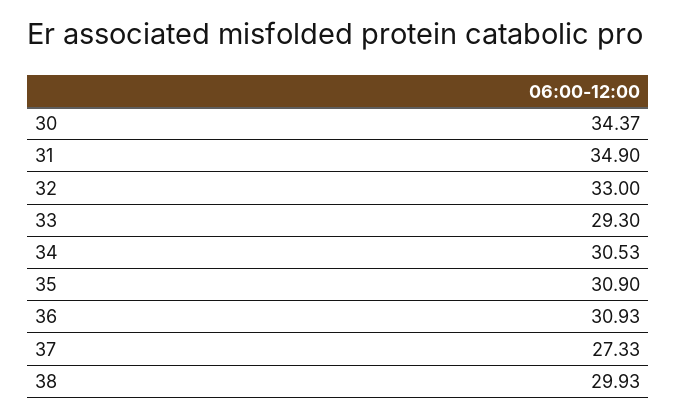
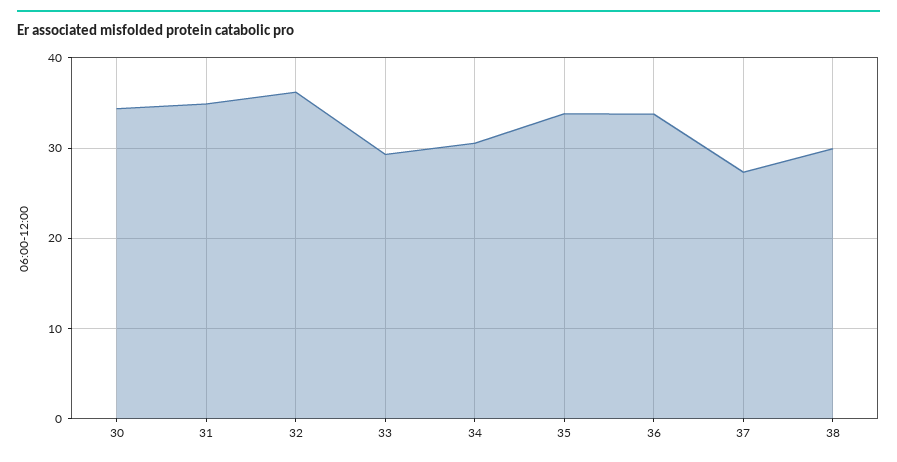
  {
    "30": 34.37,
    "31": 34.9,
-   "32": 33,
+   "32": 36,
    "33": 29.3,
    "34": 30.53,
-   "35": 30.9,
+   "35": 34,
-   "36": 30.93,
+   "36": 34,
    "37": 27.33,
    "38": 29.93
  }

